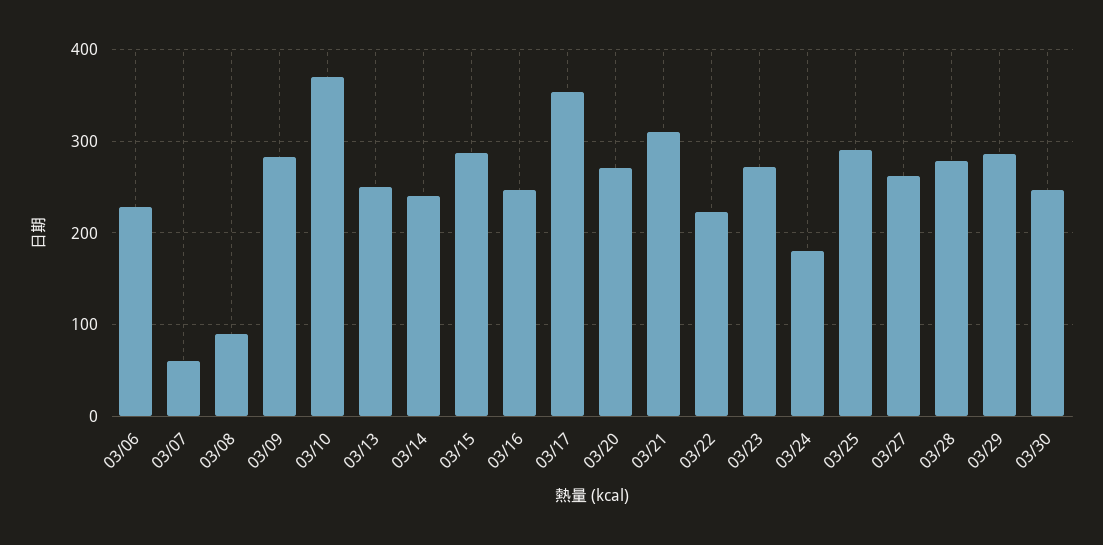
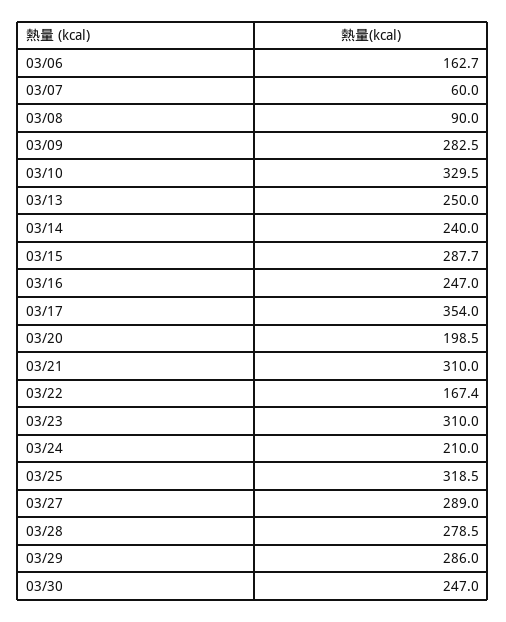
  {
-   "03/06": 230,
+   "03/06": 162.7,
    "03/07": 60,
    "03/08": 90,
    "03/09": 282.5,
-   "03/10": 370,
+   "03/10": 329.5,
    "03/13": 250,
    "03/14": 240,
    "03/15": 287.7,
    "03/16": 247,
    "03/17": 354,
-   "03/20": 270,
+   "03/20": 198.5,
    "03/21": 310,
-   "03/22": 220,
+   "03/22": 167.4,
-   "03/23": 270,
+   "03/23": 310,
-   "03/24": 180,
+   "03/24": 210,
-   "03/25": 290,
+   "03/25": 318.5,
-   "03/27": 260,
+   "03/27": 289,
    "03/28": 278.5,
    "03/29": 286,
    "03/30": 247
  }

